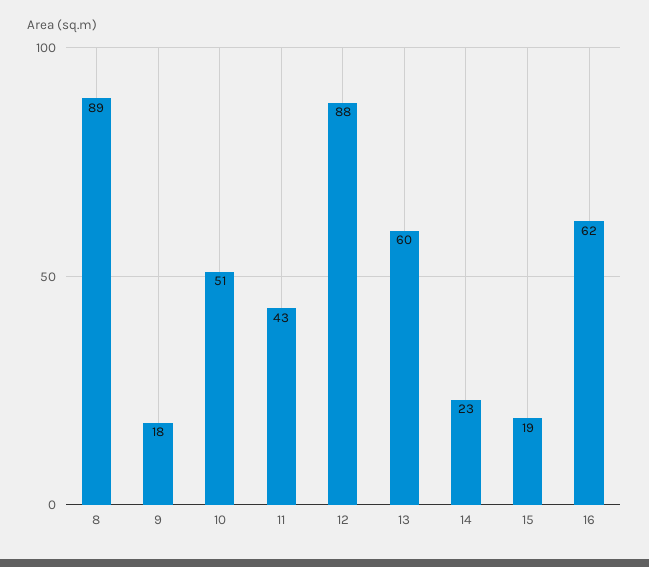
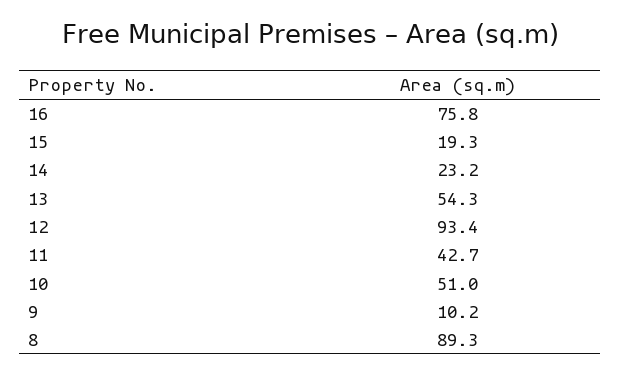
  {
    "8": 89.3,
-   "9": 18,
+   "9": 10.2,
    "10": 51,
    "11": 42.7,
-   "12": 88,
+   "12": 93.4,
-   "13": 60,
+   "13": 54.3,
    "14": 23.2,
    "15": 19.3,
-   "16": 62
+   "16": 75.8
  }

